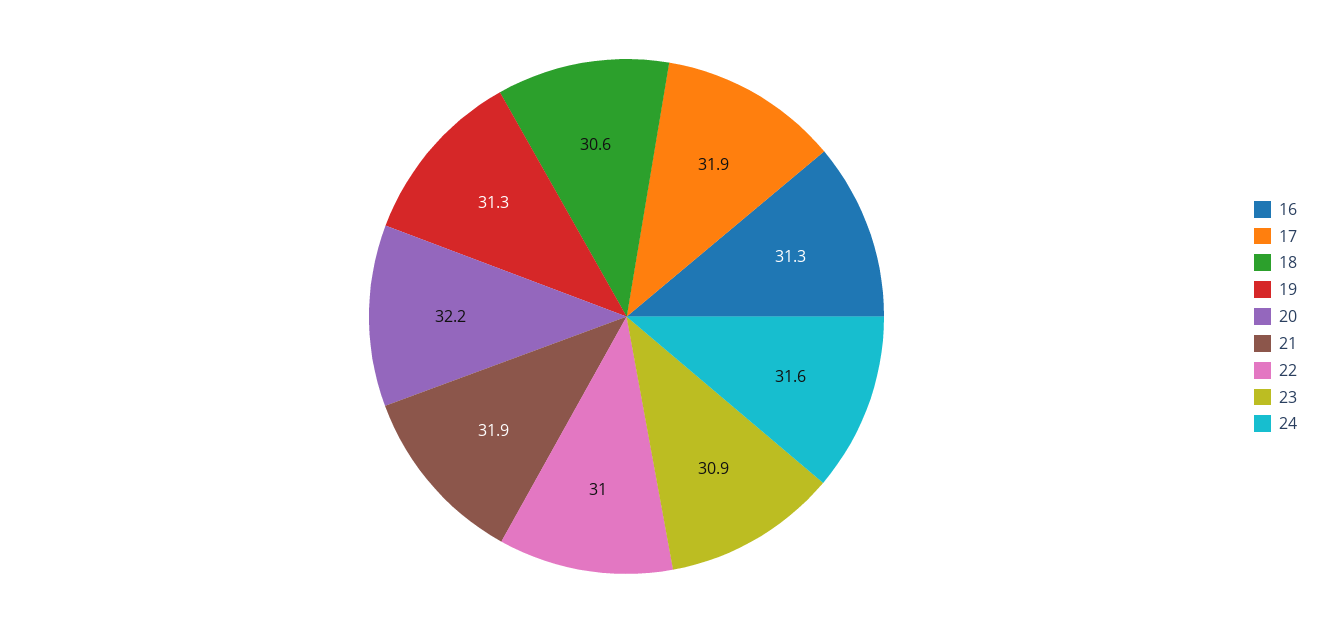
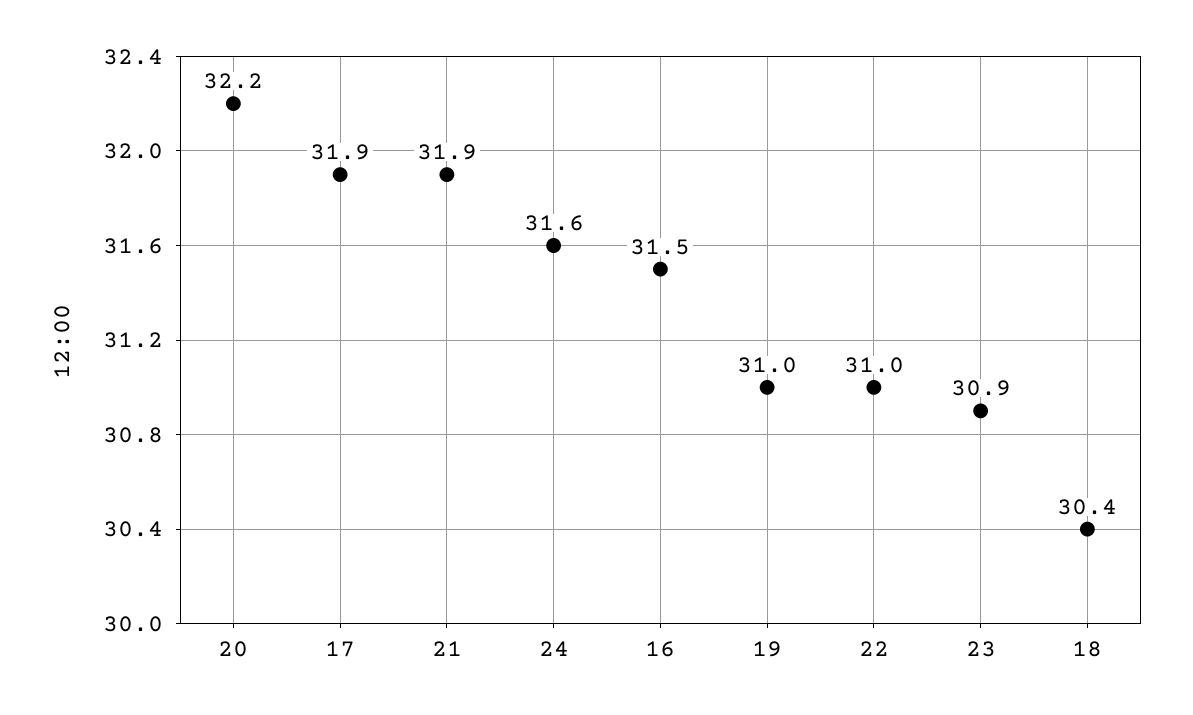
  {
-   "16": 31.3,
+   "16": 31.5,
    "17": 31.9,
-   "18": 30.6,
+   "18": 30.4,
-   "19": 31.3,
+   "19": 31,
    "20": 32.2,
    "21": 31.9,
    "22": 31,
    "23": 30.9,
    "24": 31.6
  }

